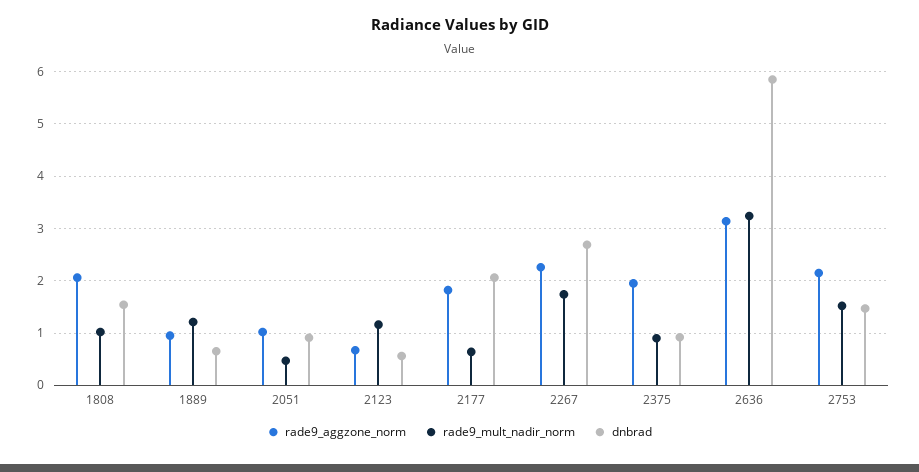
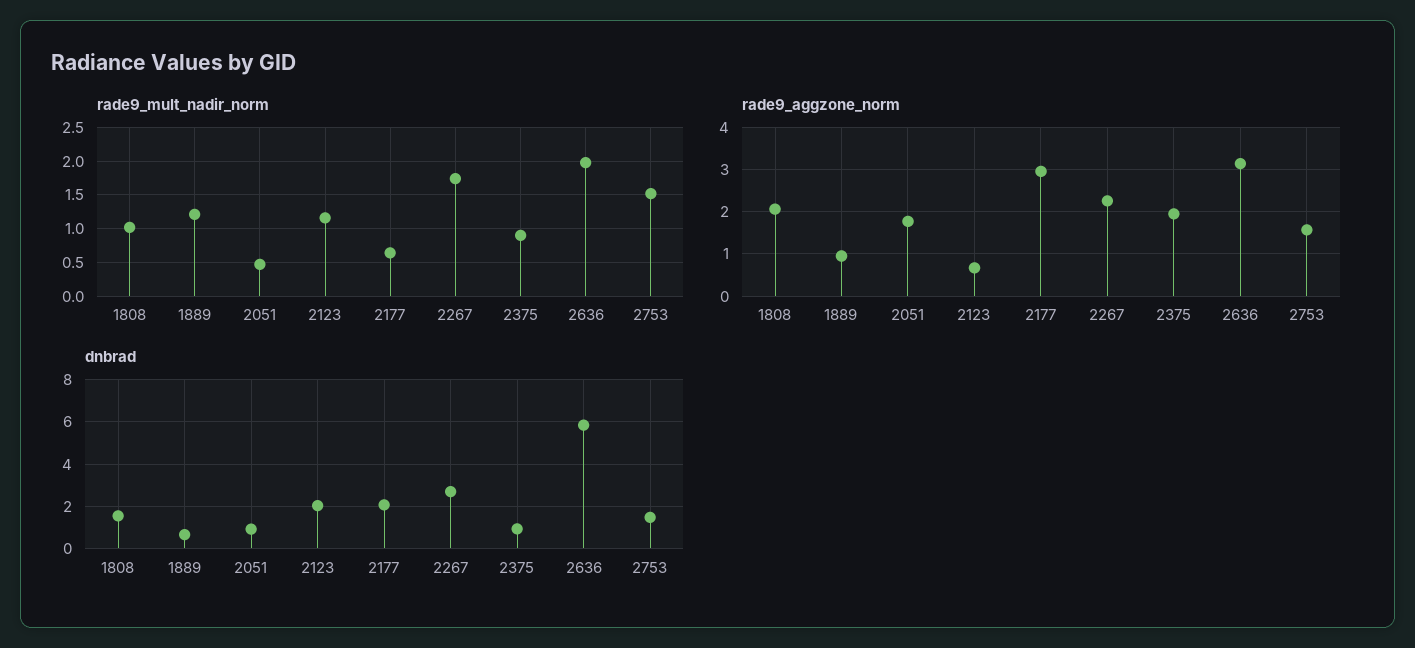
  {
    "rade9_aggzone_norm": {
      "1808": 2,
      "1889": 1,
-     "2051": 1,
+     "2051": 1.8,
      "2123": 0.6,
-     "2177": 1.8,
+     "2177": 3,
      "2267": 2.2,
      "2375": 2,
      "2636": 3.2,
-     "2753": 2.2
+     "2753": 1.6
    },
    "rade9_mult_nadir_norm": {
      "1808": 1,
      "1889": 1.2,
      "2051": 0.5,
      "2123": 1.2,
      "2177": 0.6,
      "2267": 1.7,
      "2375": 0.9,
-     "2636": 3.2,
+     "2636": 2,
      "2753": 1.5
    },
    "dnbrad": {
      "1808": 1.6,
      "1889": 0.6,
      "2051": 1,
-     "2123": 0.6,
+     "2123": 2,
      "2177": 2,
      "2267": 2.6,
      "2375": 1,
      "2636": 5.8,
      "2753": 1.4
    }
  }

